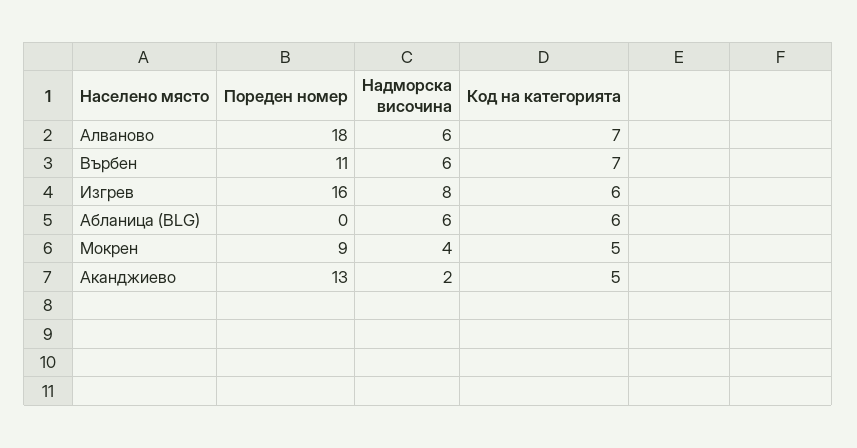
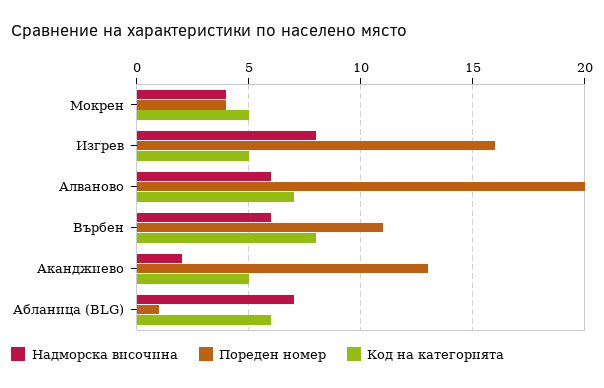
  {
    "Пореден номер": {
-     "Алваново": 18,
+     "Алваново": 20,
      "Върбен": 11,
      "Изгрев": 16,
-     "Абланица (BLG)": 0,
+     "Абланица (BLG)": 1,
-     "Мокрен": 9,
+     "Мокрен": 4,
      "Аканджиево": 13
    },
    "Надморска височина": {
      "Алваново": 6,
      "Върбен": 6,
      "Изгрев": 8,
-     "Абланица (BLG)": 6,
+     "Абланица (BLG)": 7,
      "Мокрен": 4,
      "Аканджиево": 2
    },
    "Код на категорията": {
      "Алваново": 7,
-     "Върбен": 7,
+     "Върбен": 8,
-     "Изгрев": 6,
+     "Изгрев": 5,
      "Абланица (BLG)": 6,
      "Мокрен": 5,
      "Аканджиево": 5
    }
  }

